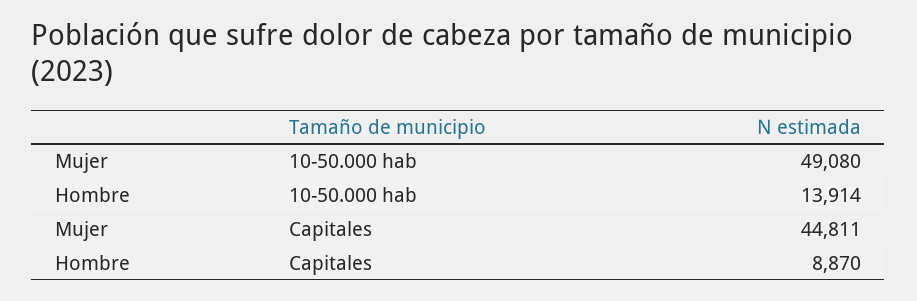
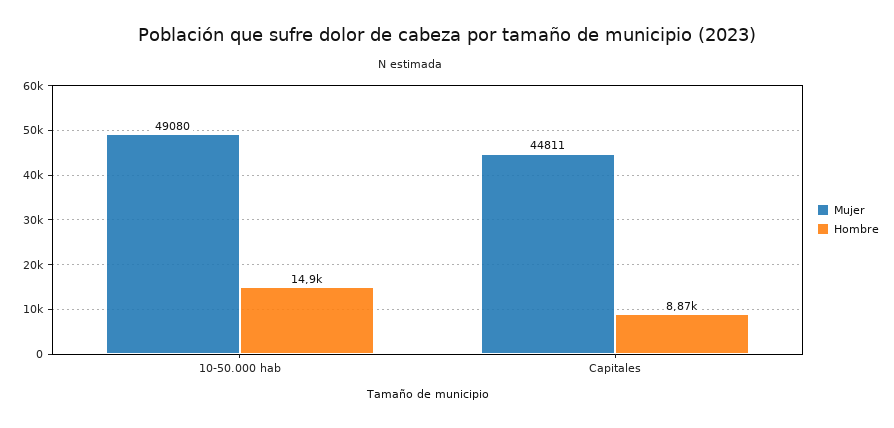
  {
    "Mujer": {
      "10-50.000 hab": 49080,
      "Capitales": 44811
    },
    "Hombre": {
-     "10-50.000 hab": 13914,
+     "10-50.000 hab": 14900,
      "Capitales": 8870
    }
  }

